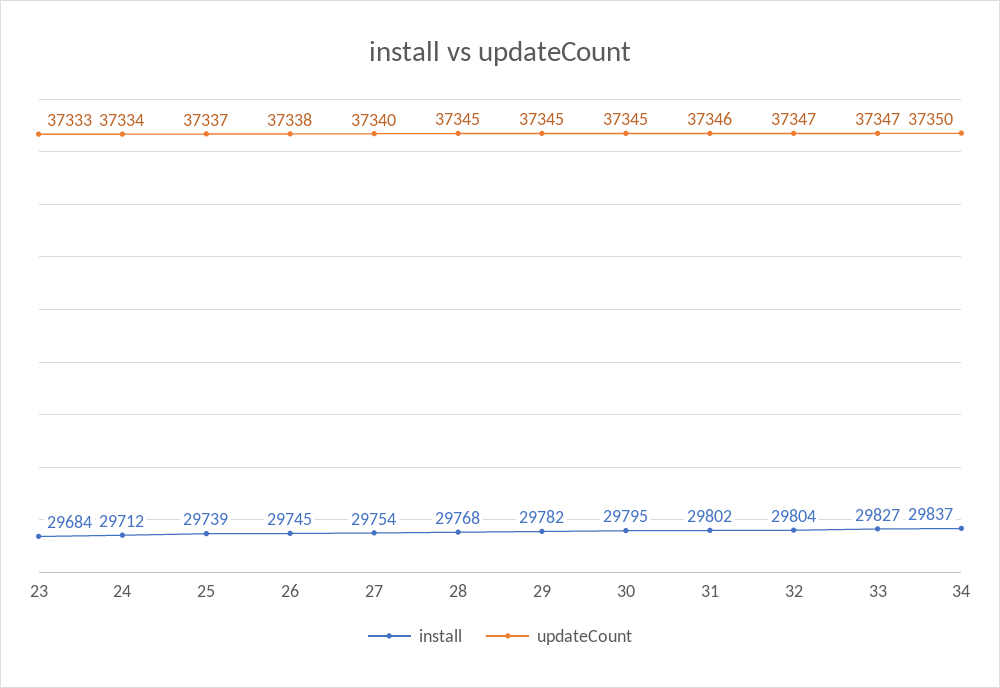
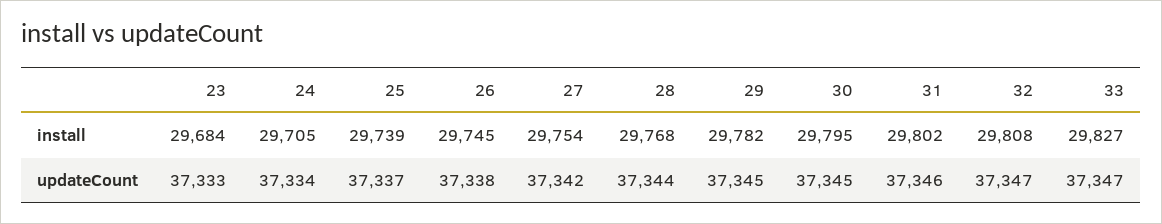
  {
    "install": {
      "23": 29684,
-     "24": 29712,
+     "24": 29705,
      "25": 29739,
      "26": 29745,
      "27": 29754,
      "28": 29768,
      "29": 29782,
      "30": 29795,
      "31": 29802,
-     "32": 29804,
+     "32": 29808,
-     "33": 29827,
+     "33": 29827
-     "34": 29837
    },
    "updateCount": {
      "23": 37333,
      "24": 37334,
      "25": 37337,
      "26": 37338,
-     "27": 37340,
+     "27": 37342,
-     "28": 37345,
+     "28": 37344,
      "29": 37345,
      "30": 37345,
      "31": 37346,
      "32": 37347,
-     "33": 37347,
+     "33": 37347
-     "34": 37350
    }
  }

